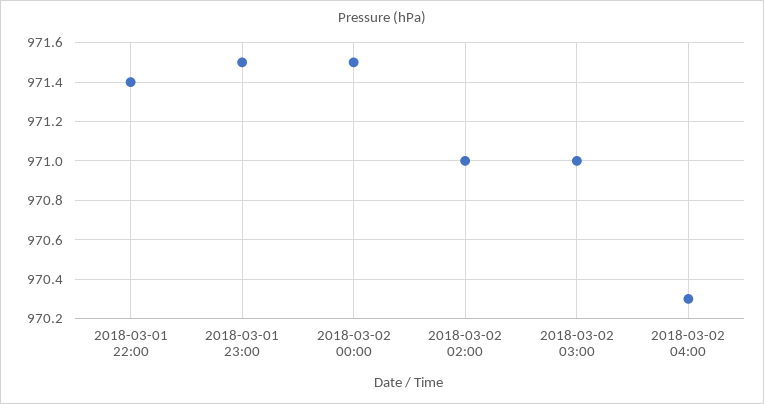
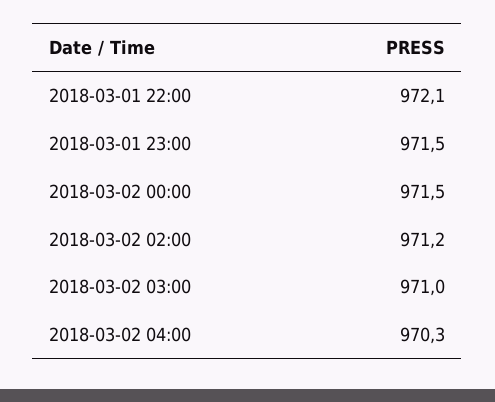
  {
-   "2018-03-01 22:00": 971.4,
+   "2018-03-01 22:00": 972.1,
    "2018-03-01 23:00": 971.5,
    "2018-03-02 00:00": 971.5,
-   "2018-03-02 02:00": 971,
+   "2018-03-02 02:00": 971.2,
    "2018-03-02 03:00": 971,
    "2018-03-02 04:00": 970.3
  }

